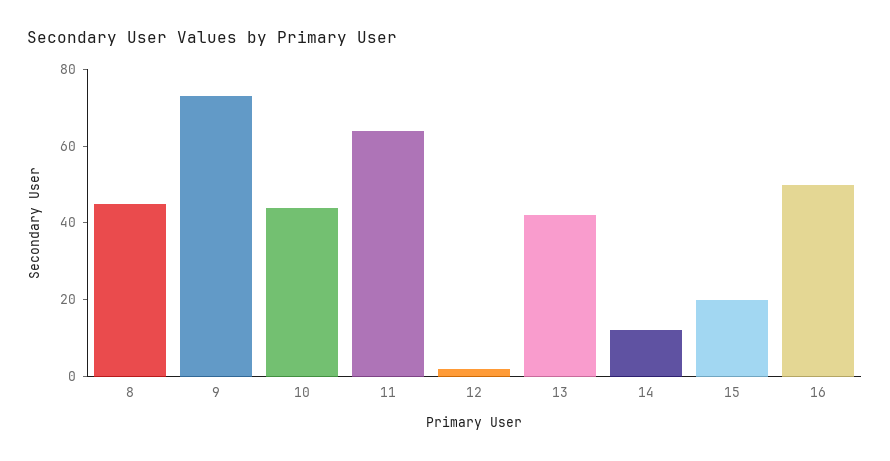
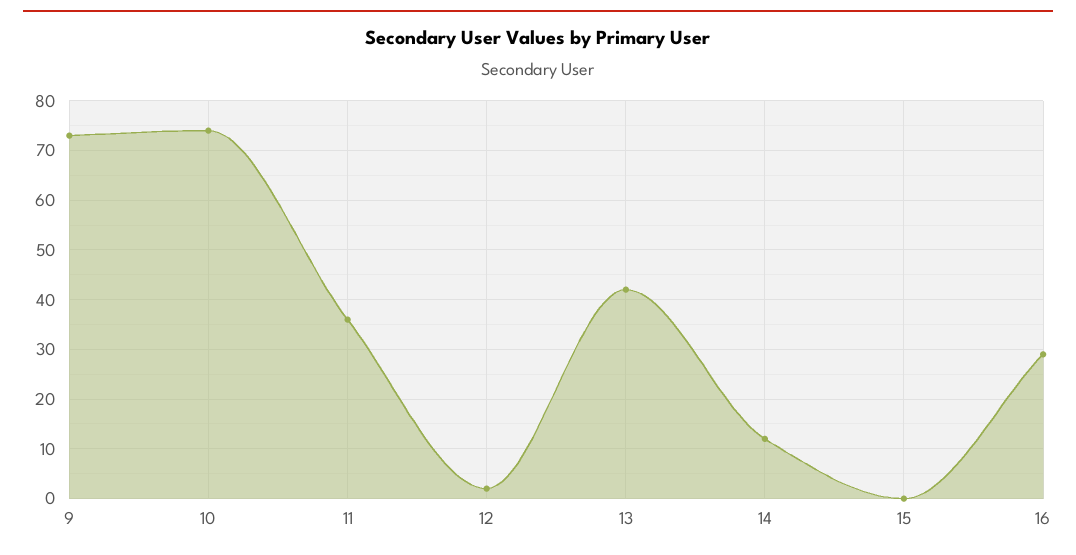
  {
-   "8": 45,
    "9": 75,
-   "10": 45,
+   "10": 75,
-   "11": 65,
+   "11": 35,
    "12": 0,
    "13": 40,
    "14": 10,
-   "15": 20,
+   "15": 0,
-   "16": 50
+   "16": 30
  }

